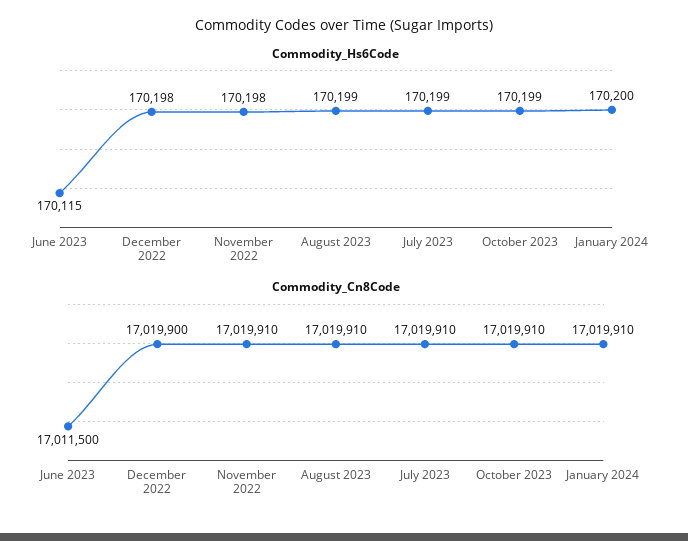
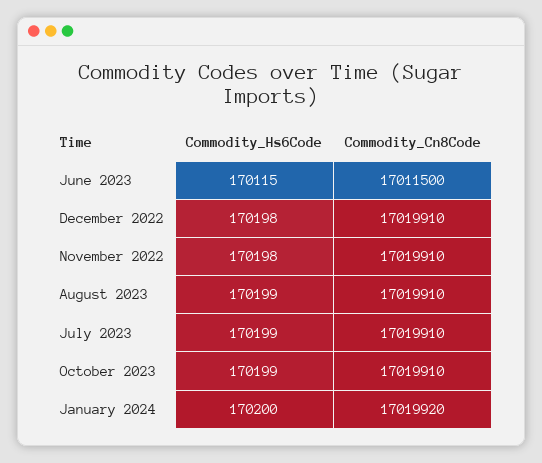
  {
    "Commodity_Hs6Code": {
      "June 2023": 170115,
      "December 2022": 170198,
      "November 2022": 170198,
      "August 2023": 170199,
      "July 2023": 170199,
      "October 2023": 170199,
      "January 2024": 170200
    },
    "Commodity_Cn8Code": {
      "June 2023": 17011500,
-     "December 2022": 17019900,
+     "December 2022": 17019910,
      "November 2022": 17019910,
      "August 2023": 17019910,
      "July 2023": 17019910,
      "October 2023": 17019910,
-     "January 2024": 17019910
+     "January 2024": 17019920
    }
  }

